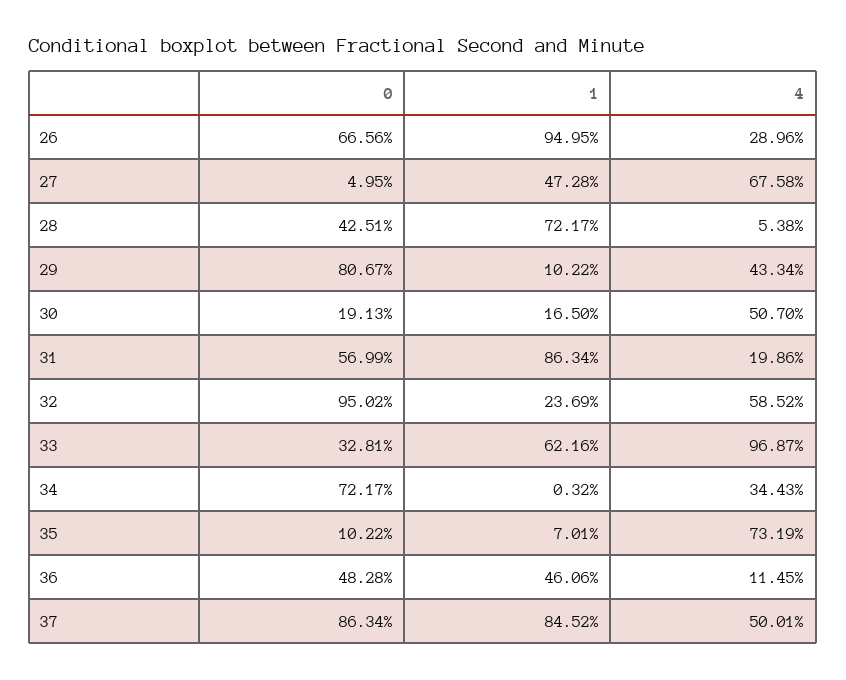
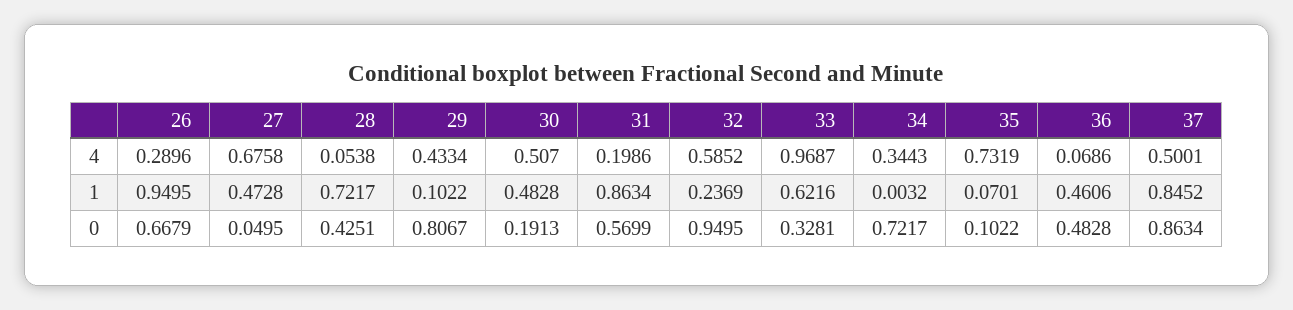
  {
    "0": {
-     "26": 0.6656,
+     "26": 0.6679,
      "27": 0.0495,
      "28": 0.4251,
      "29": 0.8067,
      "30": 0.1913,
      "31": 0.5699,
-     "32": 0.9502,
+     "32": 0.9495,
      "33": 0.3281,
      "34": 0.7217,
      "35": 0.1022,
      "36": 0.4828,
      "37": 0.8634
    },
    "1": {
      "26": 0.9495,
      "27": 0.4728,
      "28": 0.7217,
      "29": 0.1022,
-     "30": 0.165,
+     "30": 0.4828,
      "31": 0.8634,
      "32": 0.2369,
      "33": 0.6216,
      "34": 0.0032,
      "35": 0.0701,
      "36": 0.4606,
      "37": 0.8452
    },
    "4": {
      "26": 0.2896,
      "27": 0.6758,
      "28": 0.0538,
      "29": 0.4334,
      "30": 0.507,
      "31": 0.1986,
      "32": 0.5852,
      "33": 0.9687,
      "34": 0.3443,
      "35": 0.7319,
-     "36": 0.1145,
+     "36": 0.0686,
      "37": 0.5001
    }
  }

